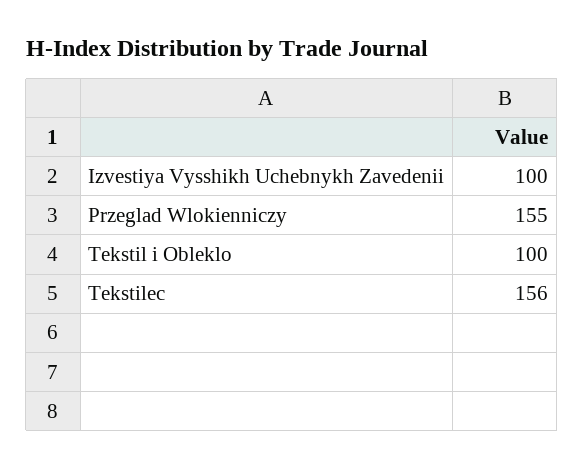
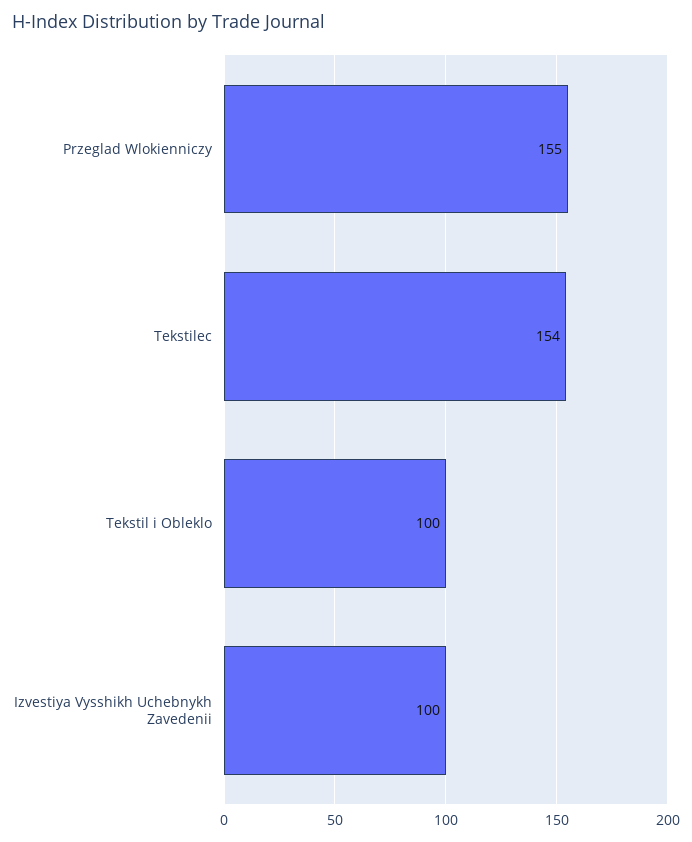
  {
    "Izvestiya Vysshikh Uchebnykh Zavedenii": 100,
    "Przeglad Wlokienniczy": 155,
    "Tekstil i Obleklo": 100,
-   "Tekstilec": 156
+   "Tekstilec": 154
  }

